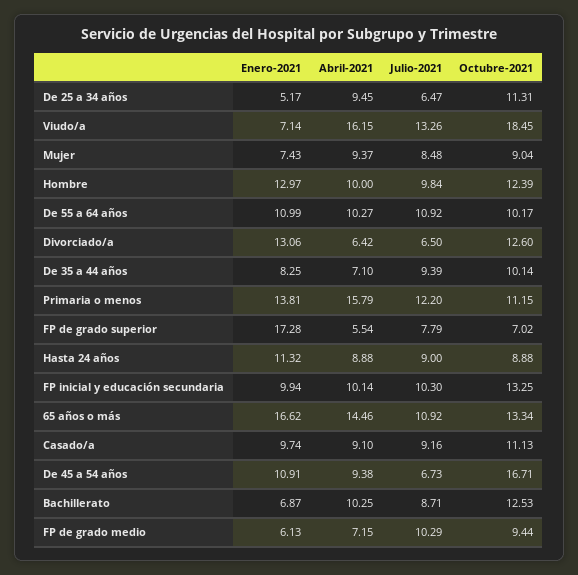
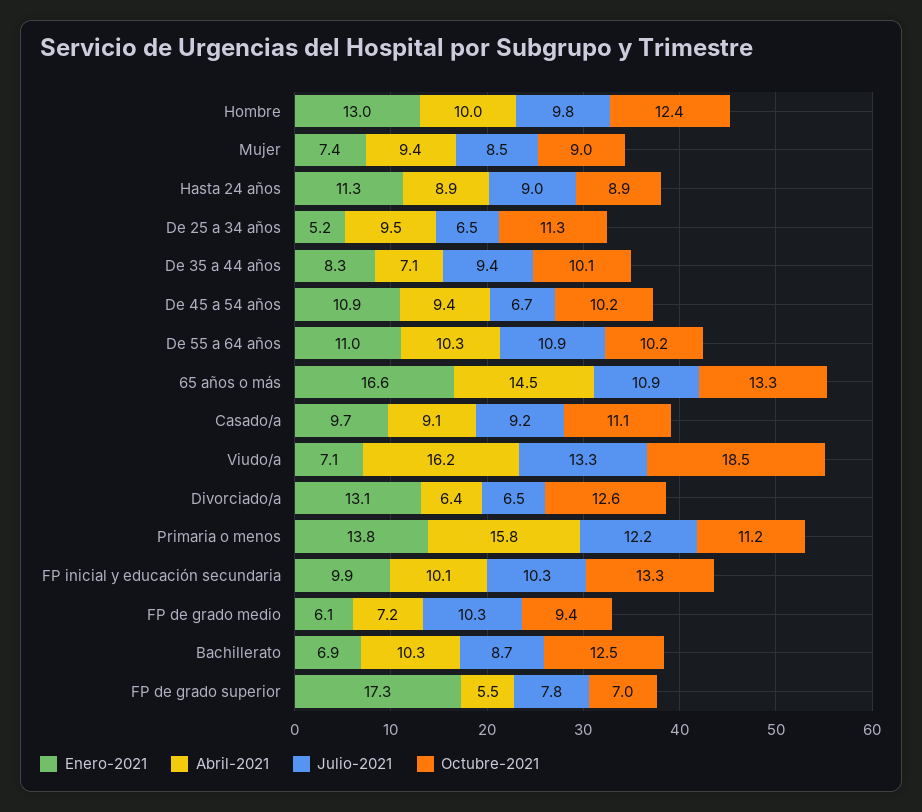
  {
    "Enero-2021": {
      "De 25 a 34 años": 5.17,
      "Viudo/a": 7.14,
      "Mujer": 7.43,
      "Hombre": 12.97,
      "De 55 a 64 años": 10.99,
      "Divorciado/a": 13.06,
      "De 35 a 44 años": 8.25,
      "Primaria o menos": 13.81,
      "FP de grado superior": 17.28,
      "Hasta 24 años": 11.32,
      "FP inicial y educación secundaria": 9.94,
      "65 años o más": 16.62,
      "Casado/a": 9.74,
      "De 45 a 54 años": 10.91,
      "Bachillerato": 6.87,
      "FP de grado medio": 6.13
    },
    "Abril-2021": {
      "De 25 a 34 años": 9.45,
      "Viudo/a": 16.15,
      "Mujer": 9.37,
      "Hombre": 10,
      "De 55 a 64 años": 10.27,
      "Divorciado/a": 6.42,
      "De 35 a 44 años": 7.1,
      "Primaria o menos": 15.79,
      "FP de grado superior": 5.54,
      "Hasta 24 años": 8.88,
      "FP inicial y educación secundaria": 10.14,
      "65 años o más": 14.46,
      "Casado/a": 9.1,
      "De 45 a 54 años": 9.38,
      "Bachillerato": 10.25,
      "FP de grado medio": 7.15
    },
    "Julio-2021": {
      "De 25 a 34 años": 6.47,
      "Viudo/a": 13.26,
      "Mujer": 8.48,
      "Hombre": 9.84,
      "De 55 a 64 años": 10.92,
      "Divorciado/a": 6.5,
      "De 35 a 44 años": 9.39,
      "Primaria o menos": 12.2,
      "FP de grado superior": 7.79,
      "Hasta 24 años": 9,
      "FP inicial y educación secundaria": 10.3,
      "65 años o más": 10.92,
      "Casado/a": 9.16,
      "De 45 a 54 años": 6.73,
      "Bachillerato": 8.71,
      "FP de grado medio": 10.29
    },
    "Octubre-2021": {
      "De 25 a 34 años": 11.31,
      "Viudo/a": 18.45,
      "Mujer": 9.04,
      "Hombre": 12.39,
      "De 55 a 64 años": 10.17,
      "Divorciado/a": 12.6,
      "De 35 a 44 años": 10.14,
      "Primaria o menos": 11.15,
      "FP de grado superior": 7.02,
      "Hasta 24 años": 8.88,
      "FP inicial y educación secundaria": 13.25,
      "65 años o más": 13.34,
      "Casado/a": 11.13,
-     "De 45 a 54 años": 16.71,
+     "De 45 a 54 años": 10.2,
      "Bachillerato": 12.53,
      "FP de grado medio": 9.44
    }
  }

